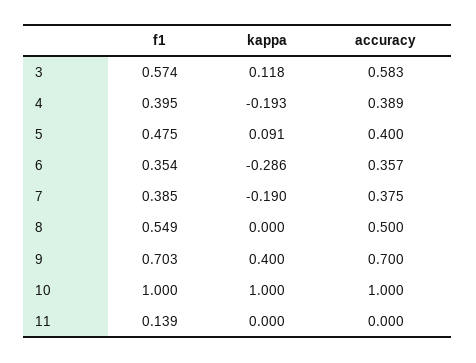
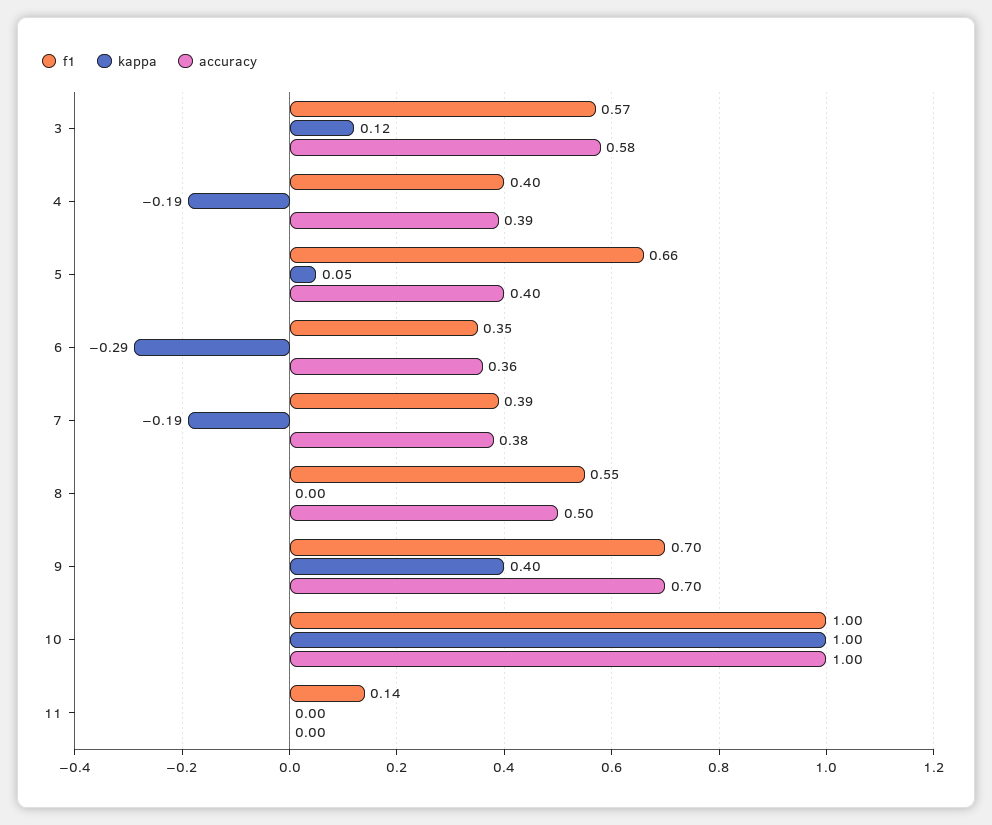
  {
    "f1": {
      "3": 0.574,
      "4": 0.395,
-     "5": 0.475,
+     "5": 0.66,
      "6": 0.354,
      "7": 0.385,
      "8": 0.549,
      "9": 0.703,
      "10": 1,
      "11": 0.139
    },
    "kappa": {
      "3": 0.118,
      "4": -0.193,
-     "5": 0.091,
+     "5": 0.05,
      "6": -0.286,
      "7": -0.19,
      "8": 0,
      "9": 0.4,
      "10": 1,
      "11": 0
    },
    "accuracy": {
      "3": 0.583,
      "4": 0.389,
      "5": 0.4,
      "6": 0.357,
      "7": 0.375,
      "8": 0.5,
      "9": 0.7,
      "10": 1,
      "11": 0
    }
  }

